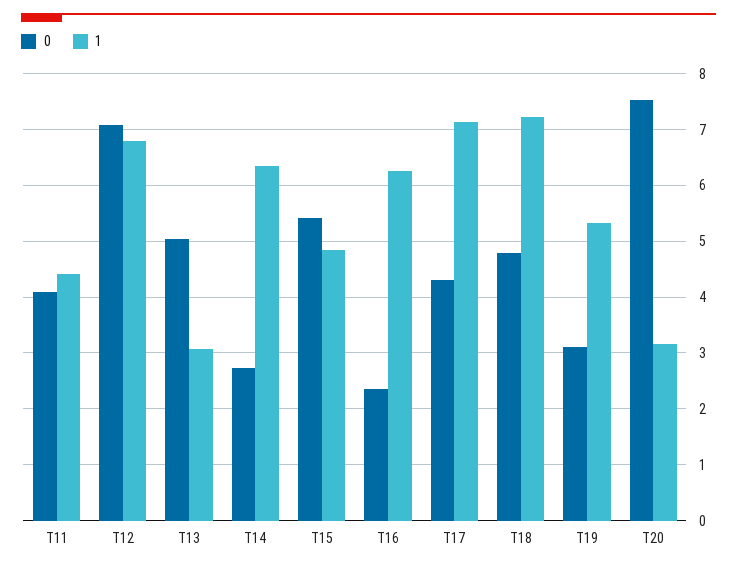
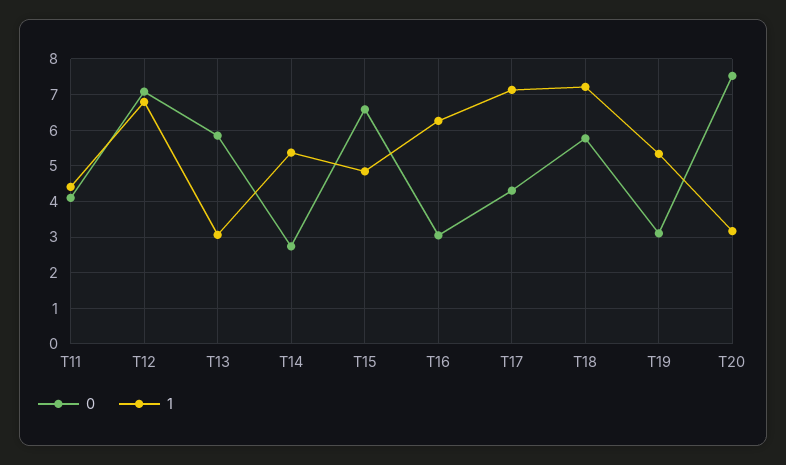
  {
    "0": {
      "T11": 4.2,
      "T12": 7,
-     "T13": 5,
+     "T13": 5.8,
      "T14": 2.8,
-     "T15": 5.4,
+     "T15": 6.6,
-     "T16": 2.4,
+     "T16": 3,
      "T17": 4.4,
-     "T18": 4.8,
+     "T18": 5.8,
      "T19": 3.2,
      "T20": 7.6
    },
    "1": {
      "T11": 4.4,
      "T12": 6.8,
      "T13": 3,
-     "T14": 6.4,
+     "T14": 5.4,
      "T15": 4.8,
      "T16": 6.2,
      "T17": 7.2,
      "T18": 7.2,
      "T19": 5.4,
      "T20": 3.2
    }
  }

